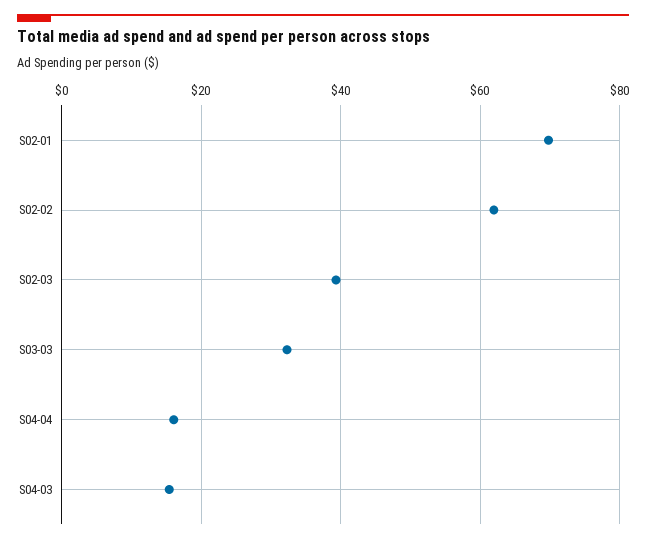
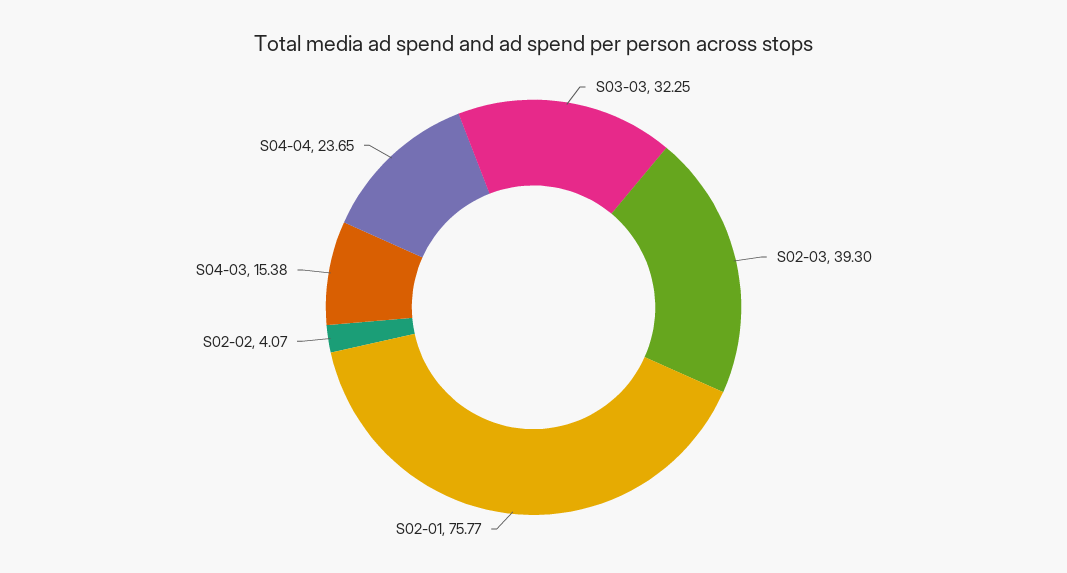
  {
-   "S02-01": 70,
+   "S02-01": 75.77,
-   "S02-02": 62,
+   "S02-02": 4.07,
    "S02-03": 39.3,
    "S03-03": 32.25,
-   "S04-04": 16,
+   "S04-04": 23.65,
    "S04-03": 15.38
  }

